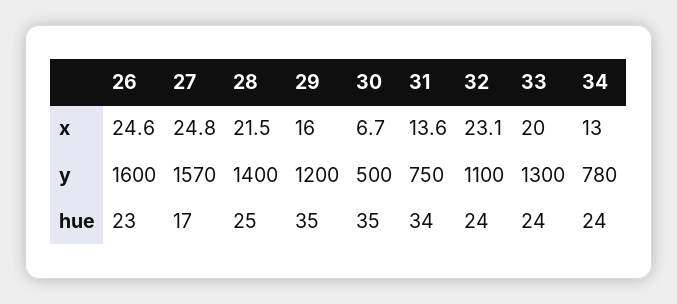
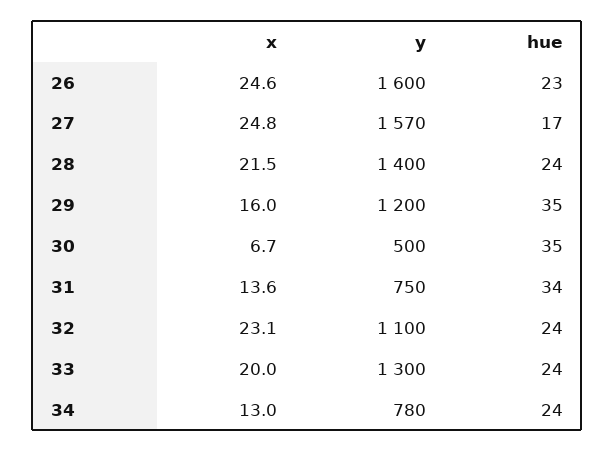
  {
    "26": {
      "x": 24.6,
      "y": 1600,
      "hue": 23
    },
    "27": {
      "x": 24.8,
      "y": 1570,
      "hue": 17
    },
    "28": {
      "x": 21.5,
      "y": 1400,
-     "hue": 25
+     "hue": 24
    },
    "29": {
      "x": 16,
      "y": 1200,
      "hue": 35
    },
    "30": {
      "x": 6.7,
      "y": 500,
      "hue": 35
    },
    "31": {
      "x": 13.6,
      "y": 750,
      "hue": 34
    },
    "32": {
      "x": 23.1,
      "y": 1100,
      "hue": 24
    },
    "33": {
      "x": 20,
      "y": 1300,
      "hue": 24
    },
    "34": {
      "x": 13,
      "y": 780,
      "hue": 24
    }
  }

